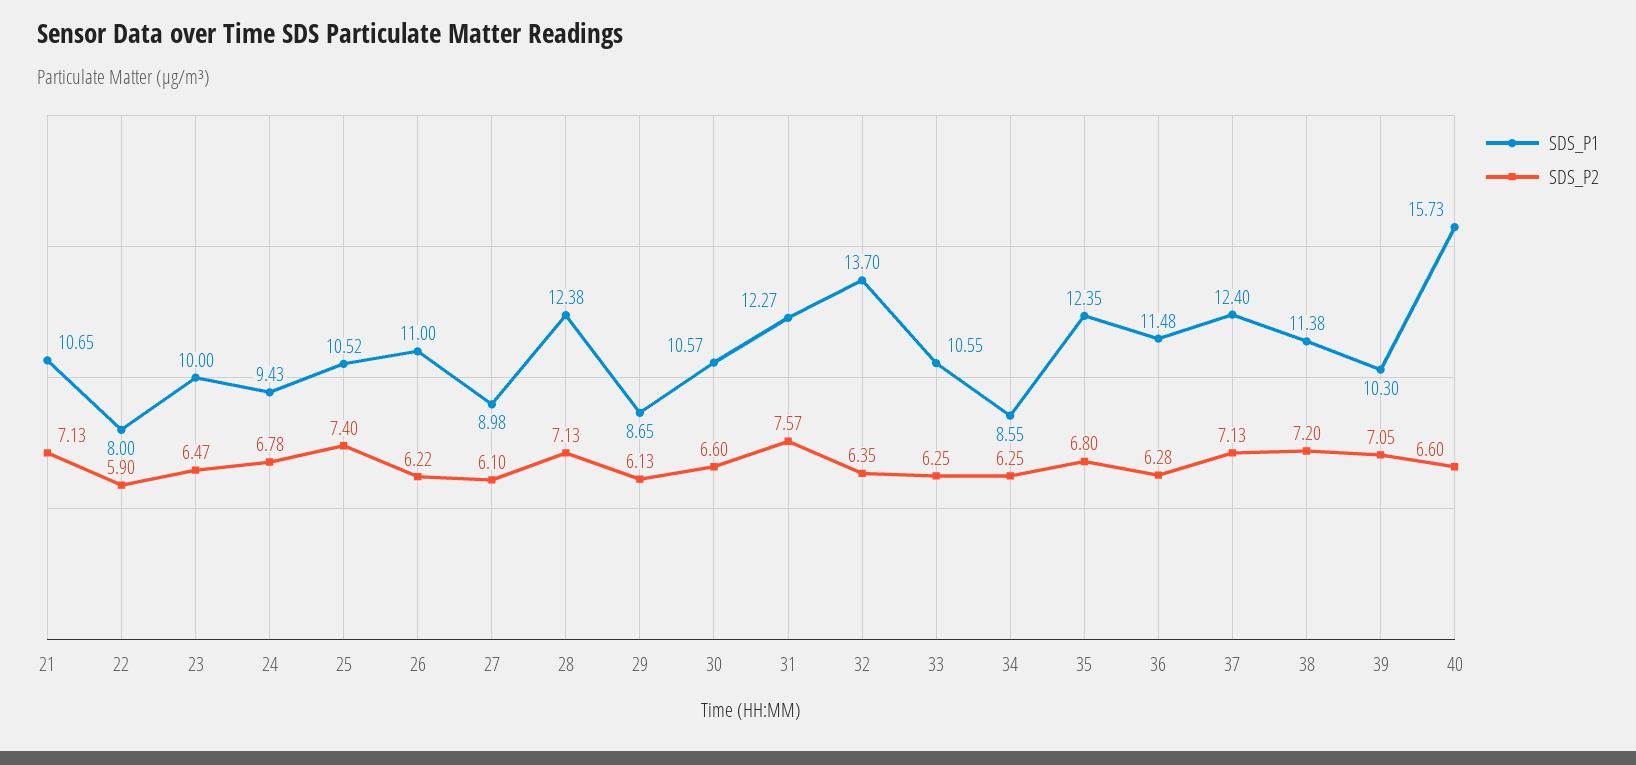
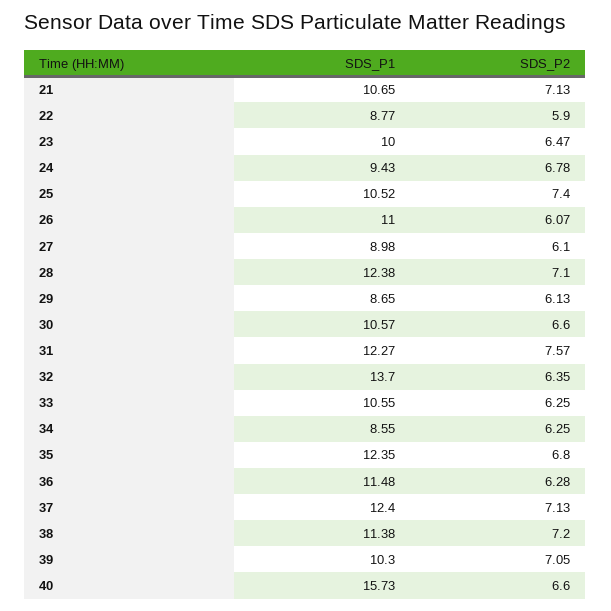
  {
    "SDS_P1": {
      "21": 10.65,
-     "22": 8,
+     "22": 8.77,
      "23": 10,
      "24": 9.43,
      "25": 10.52,
      "26": 11,
      "27": 8.98,
      "28": 12.38,
      "29": 8.65,
      "30": 10.57,
      "31": 12.27,
      "32": 13.7,
      "33": 10.55,
      "34": 8.55,
      "35": 12.35,
      "36": 11.48,
      "37": 12.4,
      "38": 11.38,
      "39": 10.3,
      "40": 15.73
    },
    "SDS_P2": {
      "21": 7.13,
      "22": 5.9,
      "23": 6.47,
      "24": 6.78,
      "25": 7.4,
-     "26": 6.22,
+     "26": 6.07,
      "27": 6.1,
-     "28": 7.13,
+     "28": 7.1,
      "29": 6.13,
      "30": 6.6,
      "31": 7.57,
      "32": 6.35,
      "33": 6.25,
      "34": 6.25,
      "35": 6.8,
      "36": 6.28,
      "37": 7.13,
      "38": 7.2,
      "39": 7.05,
      "40": 6.6
    }
  }

